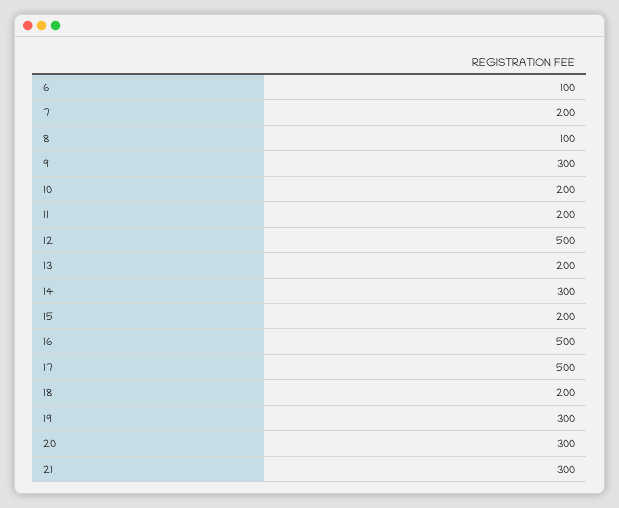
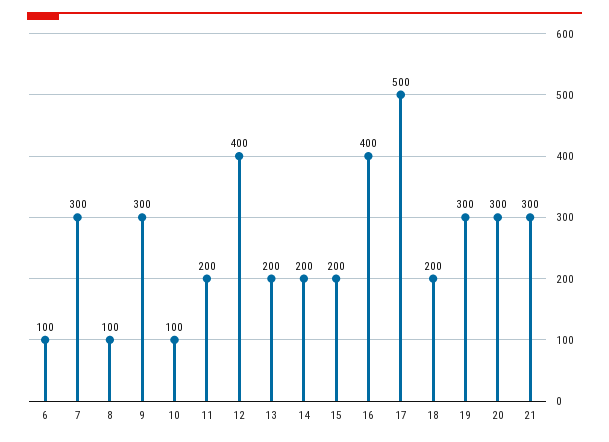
  {
    "6": 100,
-   "7": 200,
+   "7": 300,
    "8": 100,
    "9": 300,
-   "10": 200,
+   "10": 100,
    "11": 200,
-   "12": 500,
+   "12": 400,
    "13": 200,
-   "14": 300,
+   "14": 200,
    "15": 200,
-   "16": 500,
+   "16": 400,
    "17": 500,
    "18": 200,
    "19": 300,
    "20": 300,
    "21": 300
  }

